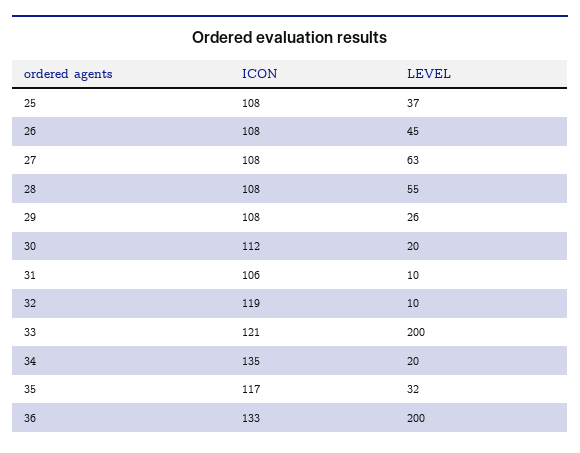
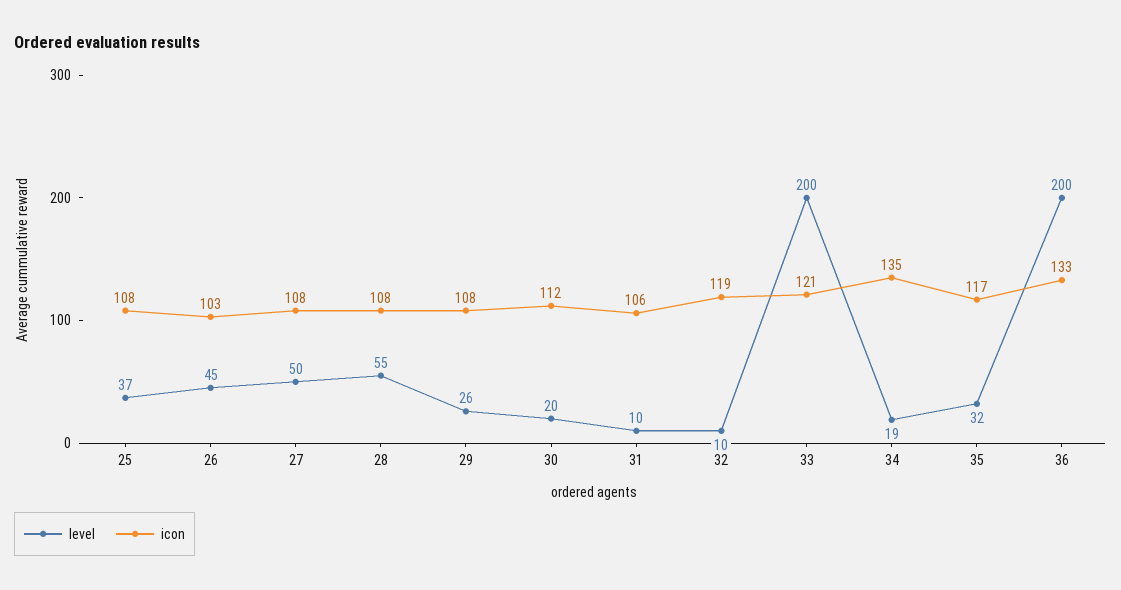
  {
    "ICON": {
      "25": 108,
-     "26": 108,
+     "26": 103,
      "27": 108,
      "28": 108,
      "29": 108,
      "30": 112,
      "31": 106,
      "32": 119,
      "33": 121,
      "34": 135,
      "35": 117,
      "36": 133
    },
    "LEVEL": {
      "25": 37,
      "26": 45,
-     "27": 63,
+     "27": 50,
      "28": 55,
      "29": 26,
      "30": 20,
      "31": 10,
      "32": 10,
      "33": 200,
-     "34": 20,
+     "34": 19,
      "35": 32,
      "36": 200
    }
  }

